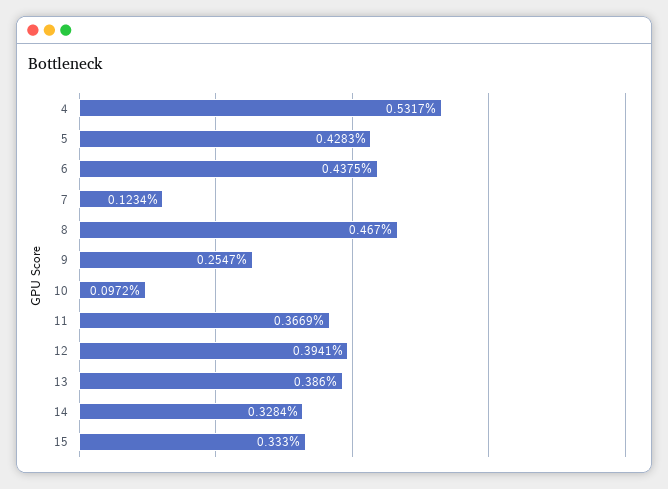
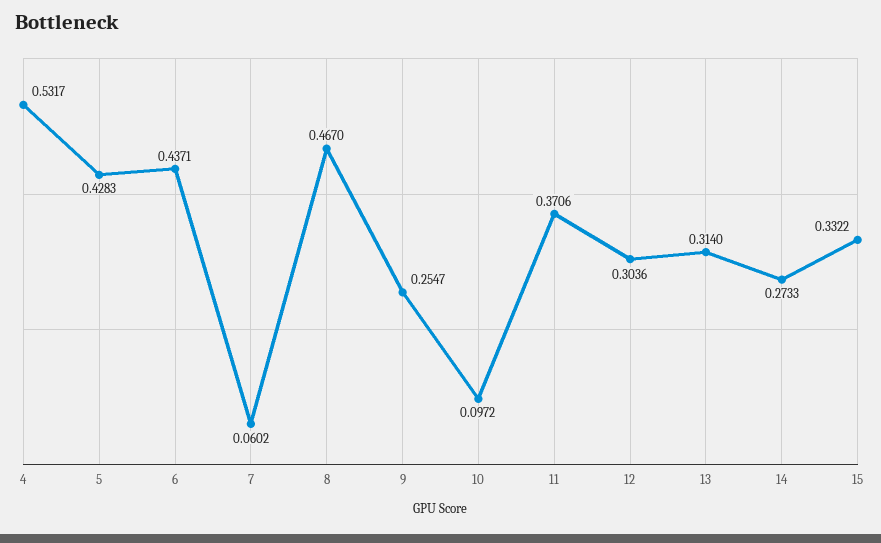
  {
    "4": 0.5317,
    "5": 0.4283,
-   "6": 0.4375,
+   "6": 0.4371,
-   "7": 0.1234,
+   "7": 0.0602,
    "8": 0.467,
    "9": 0.2547,
    "10": 0.0972,
-   "11": 0.3669,
+   "11": 0.3706,
-   "12": 0.3941,
+   "12": 0.3036,
-   "13": 0.386,
+   "13": 0.314,
-   "14": 0.3284,
+   "14": 0.2733,
-   "15": 0.333
+   "15": 0.3322
  }

